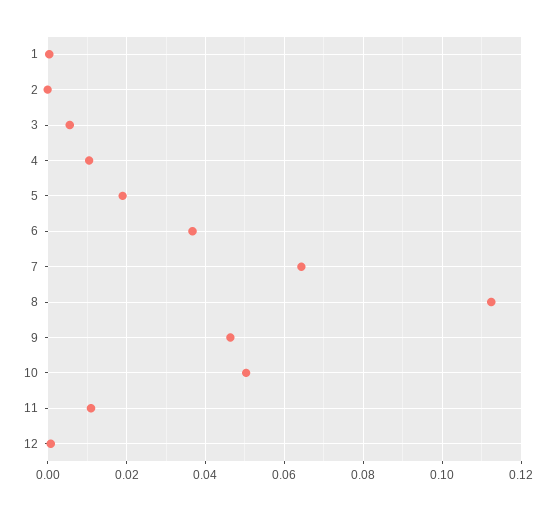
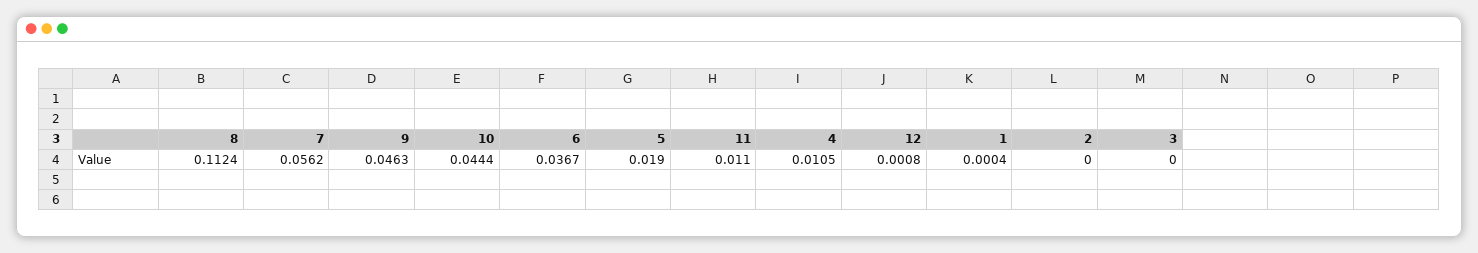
  {
    "1": 0.0004,
    "2": 0,
-   "3": 0.006,
+   "3": 0,
    "4": 0.0105,
    "5": 0.019,
    "6": 0.0367,
-   "7": 0.064,
+   "7": 0.0562,
    "8": 0.1124,
    "9": 0.0463,
-   "10": 0.05,
+   "10": 0.0444,
    "11": 0.011,
    "12": 0.0008
  }

